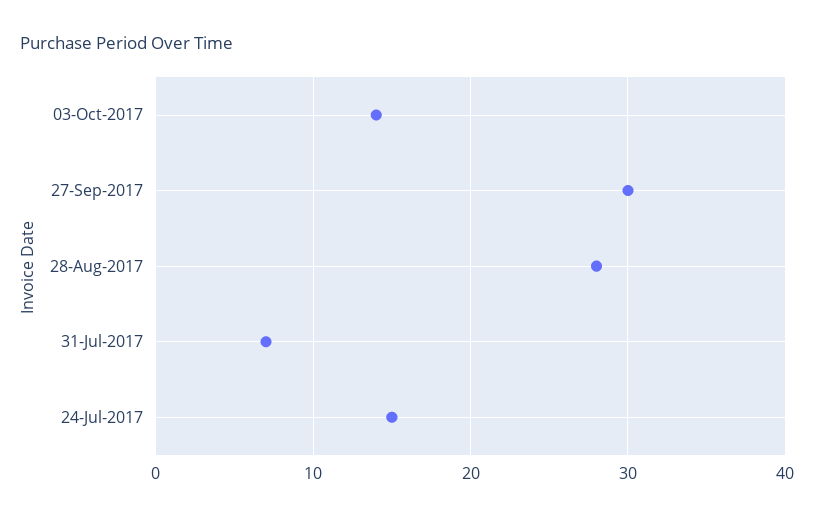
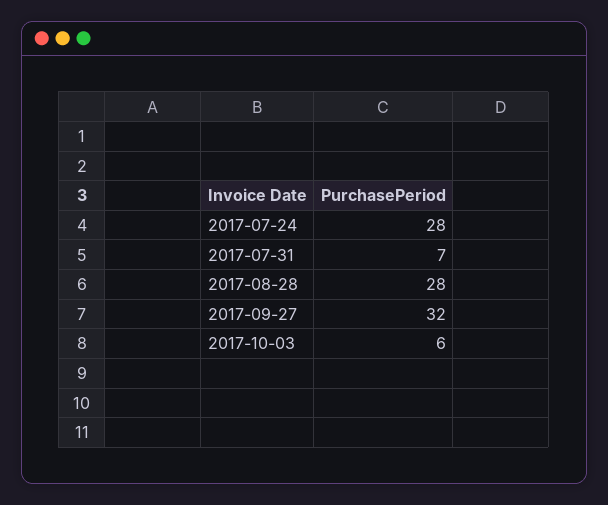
  {
-   "03-Oct-2017": 14,
+   "03-Oct-2017": 6,
-   "27-Sep-2017": 30,
+   "27-Sep-2017": 32,
    "28-Aug-2017": 28,
    "31-Jul-2017": 7,
-   "24-Jul-2017": 15
+   "24-Jul-2017": 28
  }

